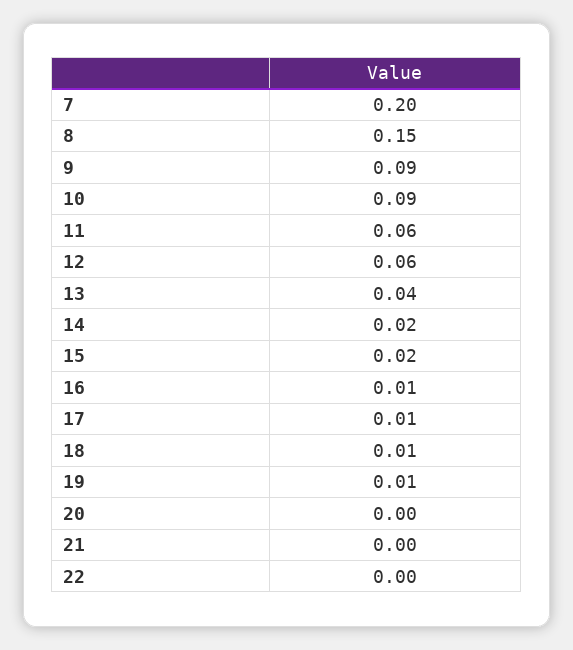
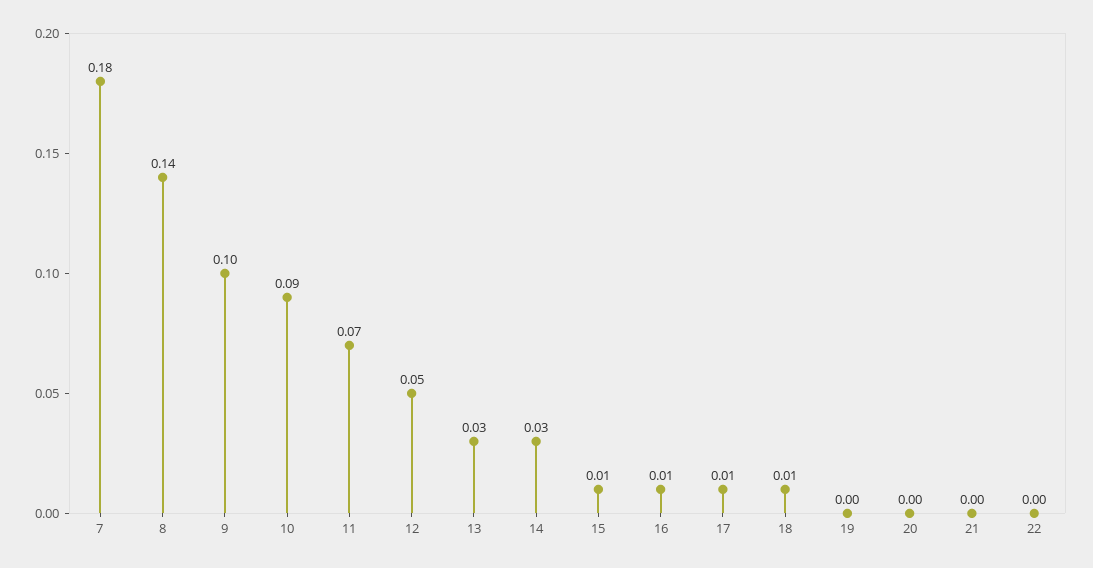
  {
-   "7": 0.2,
+   "7": 0.18,
-   "8": 0.15,
+   "8": 0.14,
-   "9": 0.09,
+   "9": 0.1,
    "10": 0.09,
-   "11": 0.06,
+   "11": 0.07,
-   "12": 0.06,
+   "12": 0.05,
-   "13": 0.04,
+   "13": 0.03,
-   "14": 0.02,
+   "14": 0.03,
-   "15": 0.02,
+   "15": 0.01,
    "16": 0.01,
    "17": 0.01,
    "18": 0.01,
-   "19": 0.01,
+   "19": 0,
    "20": 0,
    "21": 0,
    "22": 0
  }

